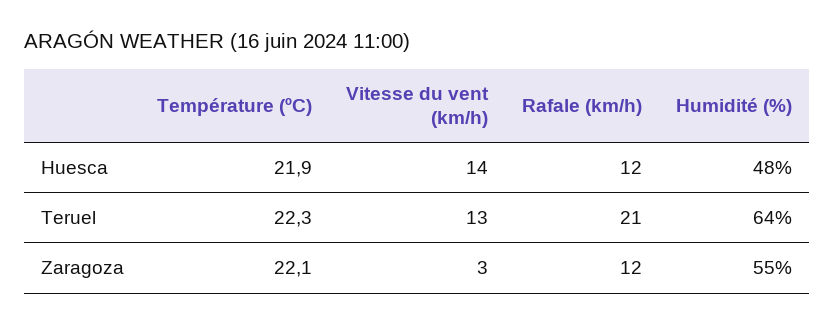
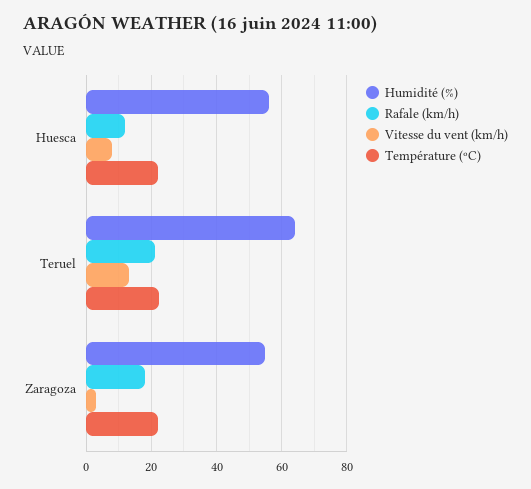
  {
    "Température (ºC)": {
      "Huesca": 21.9,
      "Teruel": 22.3,
      "Zaragoza": 22.1
    },
    "Vitesse du vent (km/h)": {
-     "Huesca": 14,
+     "Huesca": 8,
      "Teruel": 13,
      "Zaragoza": 3
    },
    "Rafale (km/h)": {
      "Huesca": 12,
      "Teruel": 21,
-     "Zaragoza": 12
+     "Zaragoza": 18
    },
    "Humidité (%)": {
-     "Huesca": 48,
+     "Huesca": 56,
      "Teruel": 64,
      "Zaragoza": 55
    }
  }

